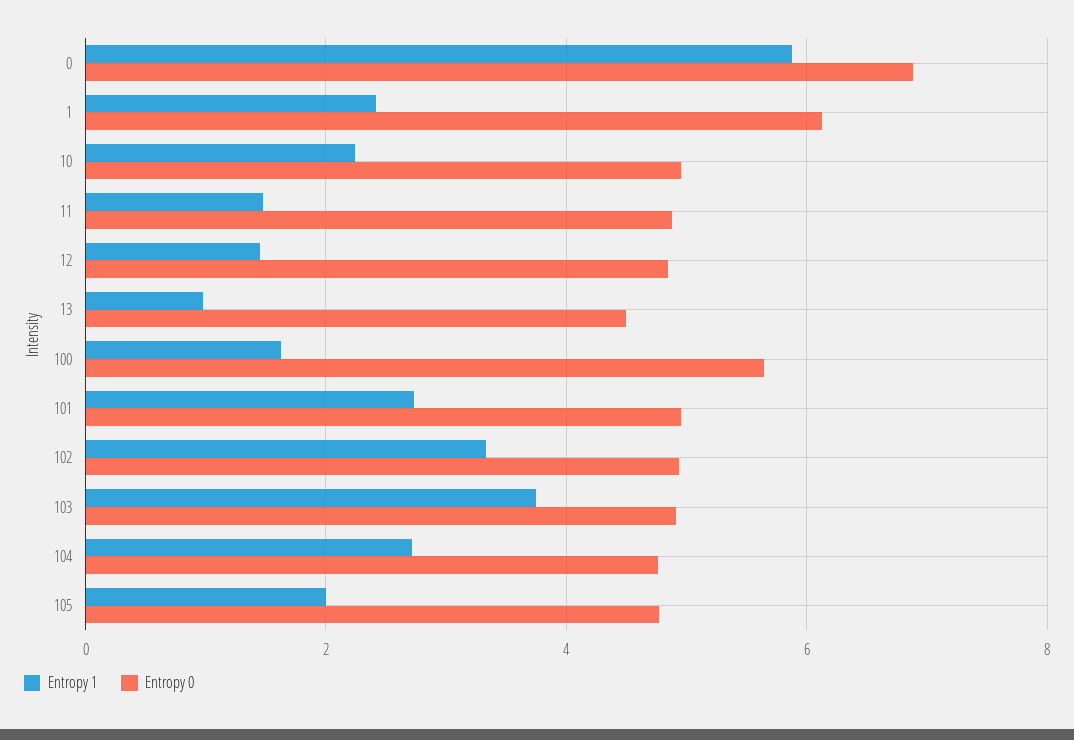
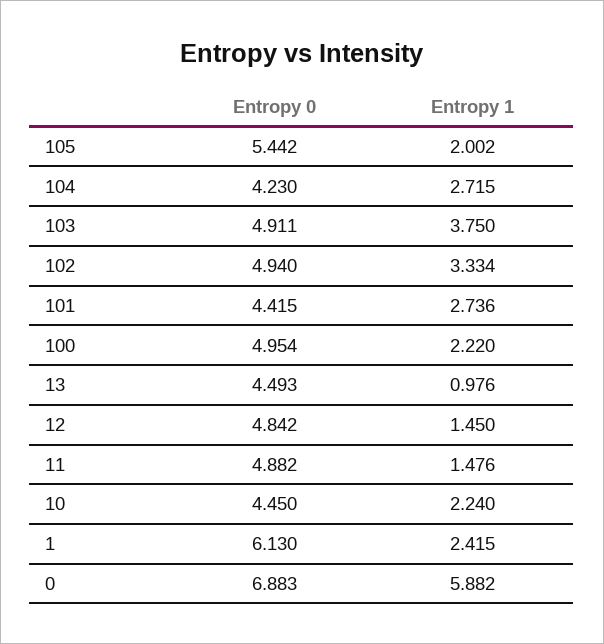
  {
    "Entropy 1": {
      "0": 5.882,
      "1": 2.415,
      "10": 2.24,
      "11": 1.476,
      "12": 1.45,
      "13": 0.976,
-     "100": 1.6,
+     "100": 2.22,
      "101": 2.736,
      "102": 3.334,
      "103": 3.75,
      "104": 2.715,
      "105": 2.002
    },
    "Entropy 0": {
      "0": 6.883,
      "1": 6.13,
-     "10": 5,
+     "10": 4.45,
      "11": 4.882,
      "12": 4.842,
      "13": 4.493,
-     "100": 5.6,
+     "100": 4.954,
-     "101": 5,
+     "101": 4.415,
      "102": 4.94,
      "103": 4.911,
-     "104": 4.8,
+     "104": 4.23,
-     "105": 4.8
+     "105": 5.442
    }
  }

